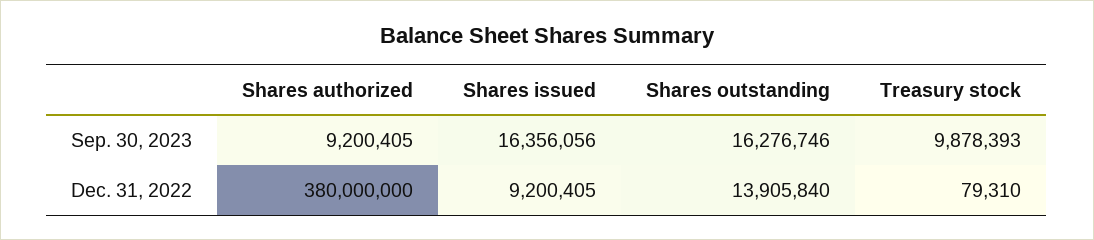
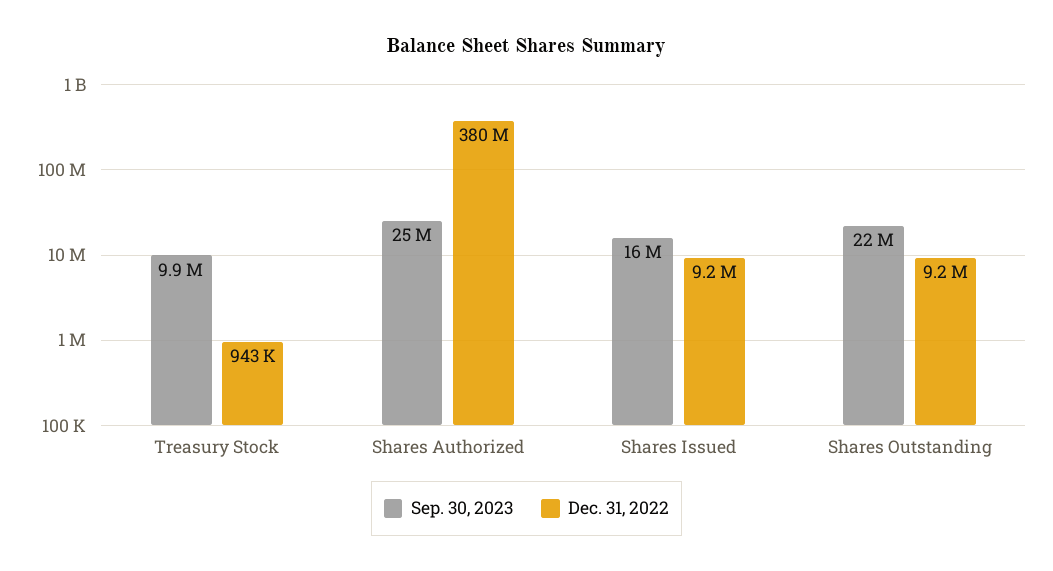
  {
    "Sep. 30, 2023": {
-     "Shares authorized": 9200405,
+     "Shares authorized": 25000000,
      "Shares issued": 16356056,
-     "Shares outstanding": 16276746,
+     "Shares outstanding": 22000000,
      "Treasury stock": 9878393
    },
    "Dec. 31, 2022": {
      "Shares authorized": 380000000,
      "Shares issued": 9200405,
-     "Shares outstanding": 13905840,
+     "Shares outstanding": 9200000,
-     "Treasury stock": 79310
+     "Treasury stock": 943000
    }
  }

